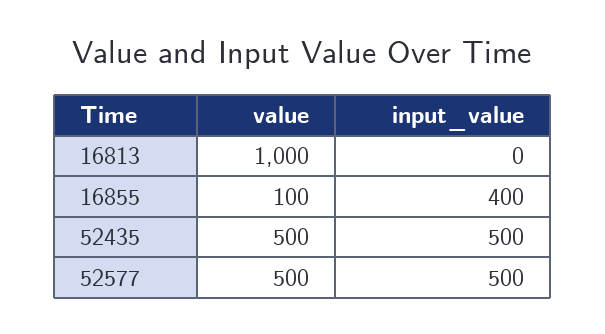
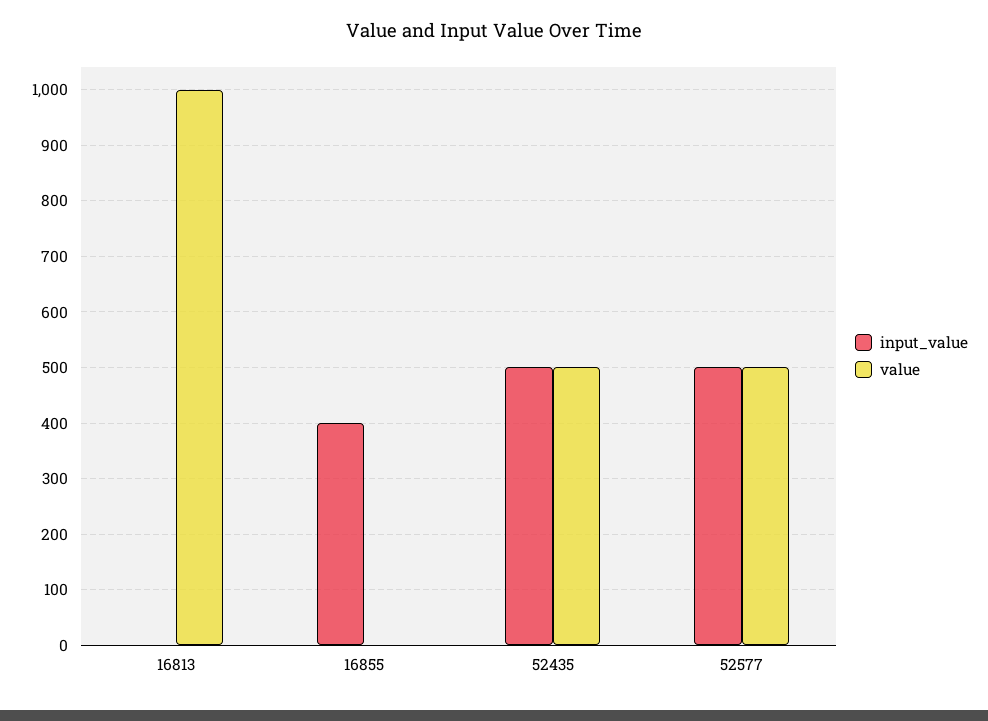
  {
    "value": {
      "16813": 1000,
-     "16855": 100,
+     "16855": 0,
      "52435": 500,
      "52577": 500
    },
    "input_value": {
      "16813": 0,
      "16855": 400,
      "52435": 500,
      "52577": 500
    }
  }

